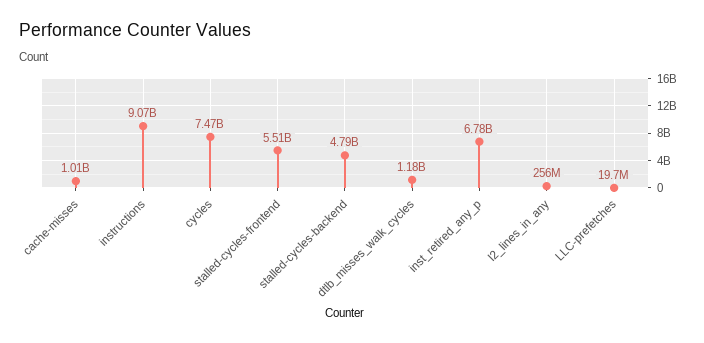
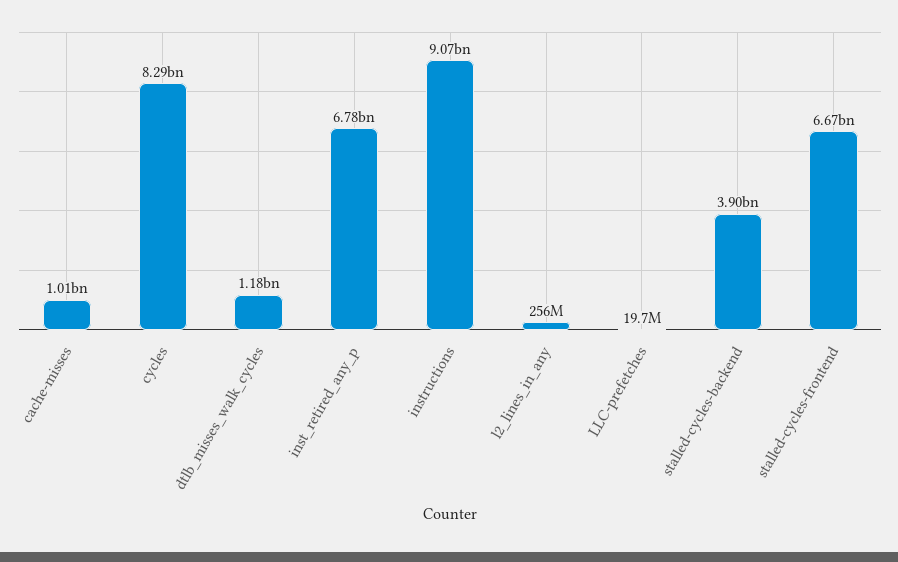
  {
    "cache-misses": 1010000000,
    "instructions": 9070000000,
-   "cycles": 7470000000,
+   "cycles": 8290000000,
-   "stalled-cycles-frontend": 5510000000,
+   "stalled-cycles-frontend": 6670000000,
-   "stalled-cycles-backend": 4790000000,
+   "stalled-cycles-backend": 3900000000,
    "dtlb_misses_walk_cycles": 1180000000,
    "inst_retired_any_p": 6780000000,
    "l2_lines_in_any": 256000000,
    "LLC-prefetches": 19700000
  }

